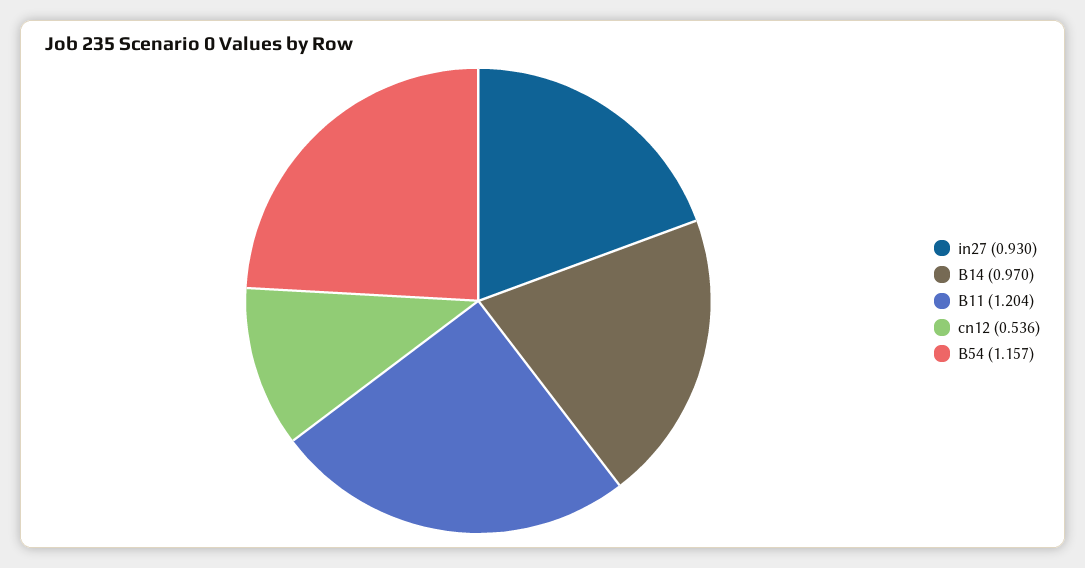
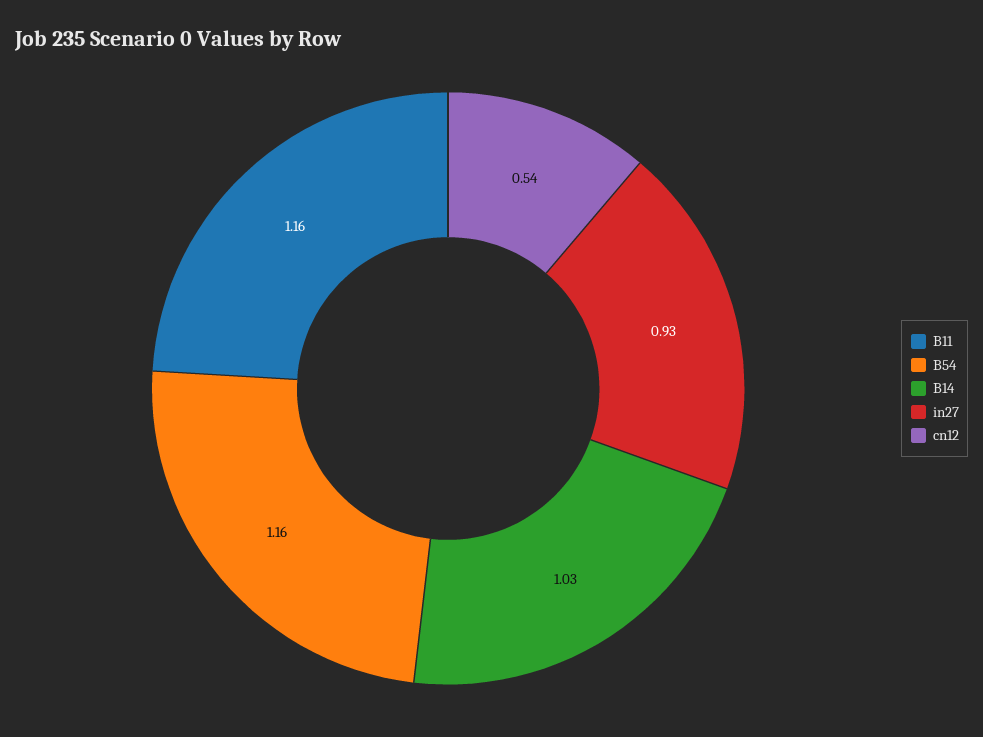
  {
    "in27": 0.93,
-   "B14": 0.97,
+   "B14": 1.03,
-   "B11": 1.204,
+   "B11": 1.16,
    "cn12": 0.536,
    "B54": 1.157
  }

